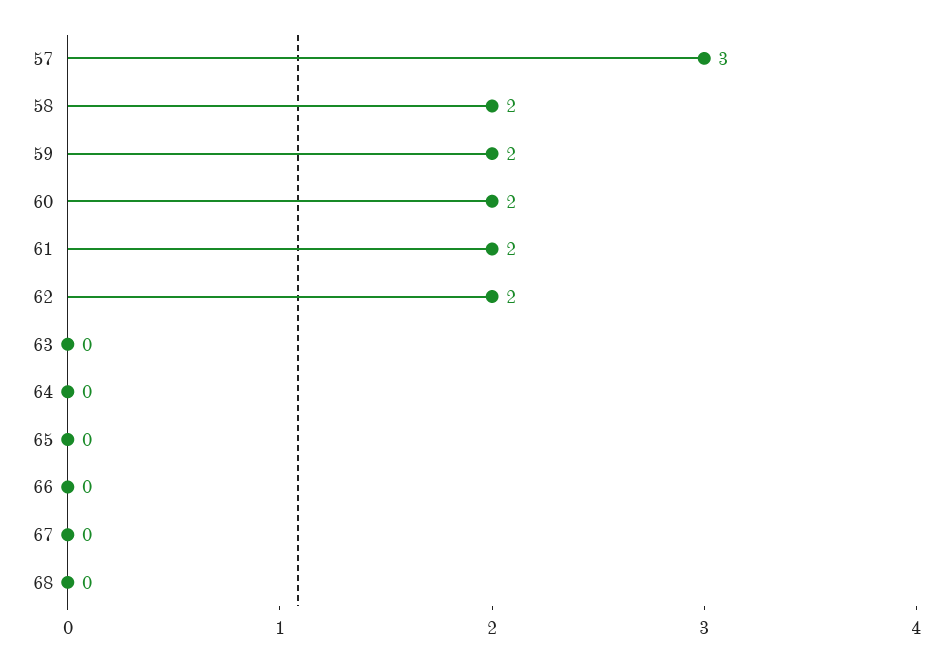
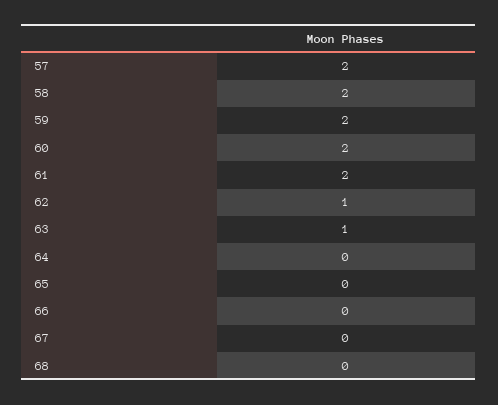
  {
-   "57": 3,
+   "57": 2,
    "58": 2,
    "59": 2,
    "60": 2,
    "61": 2,
-   "62": 2,
+   "62": 1,
-   "63": 0,
+   "63": 1,
    "64": 0,
    "65": 0,
    "66": 0,
    "67": 0,
    "68": 0
  }

